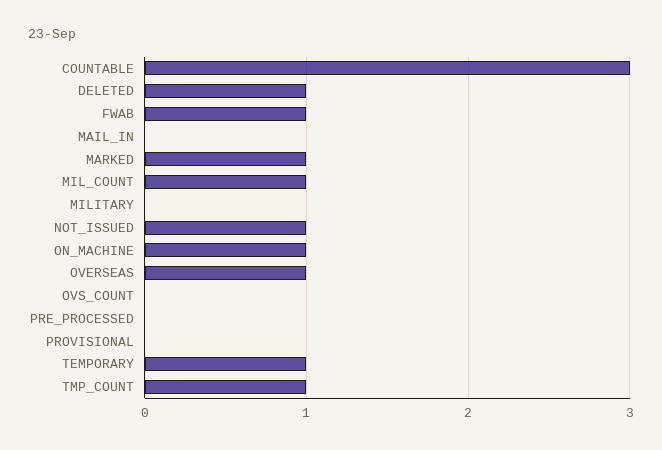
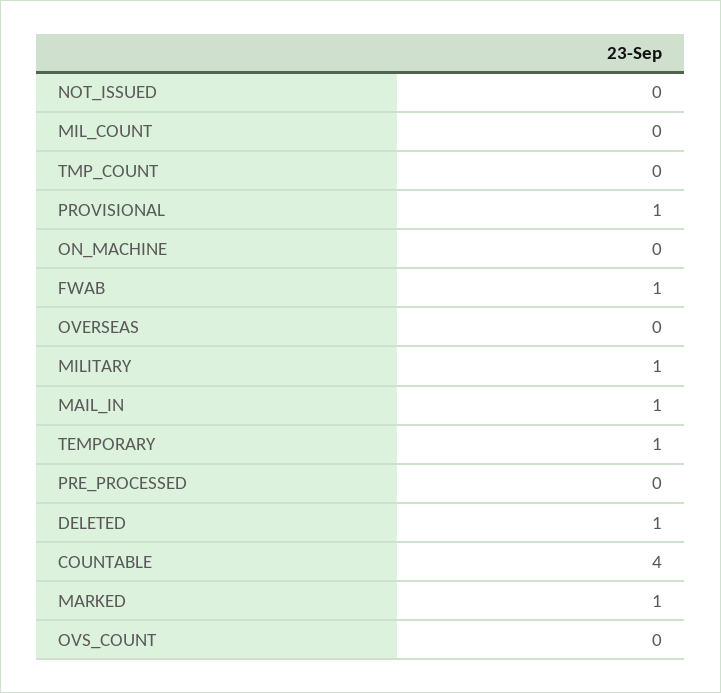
  {
-   "COUNTABLE": 3,
+   "COUNTABLE": 4,
    "DELETED": 1,
    "FWAB": 1,
-   "MAIL_IN": 0,
+   "MAIL_IN": 1,
    "MARKED": 1,
-   "MIL_COUNT": 1,
+   "MIL_COUNT": 0,
-   "MILITARY": 0,
+   "MILITARY": 1,
-   "NOT_ISSUED": 1,
+   "NOT_ISSUED": 0,
-   "ON_MACHINE": 1,
+   "ON_MACHINE": 0,
-   "OVERSEAS": 1,
+   "OVERSEAS": 0,
    "OVS_COUNT": 0,
    "PRE_PROCESSED": 0,
-   "PROVISIONAL": 0,
+   "PROVISIONAL": 1,
    "TEMPORARY": 1,
-   "TMP_COUNT": 1
+   "TMP_COUNT": 0
  }

